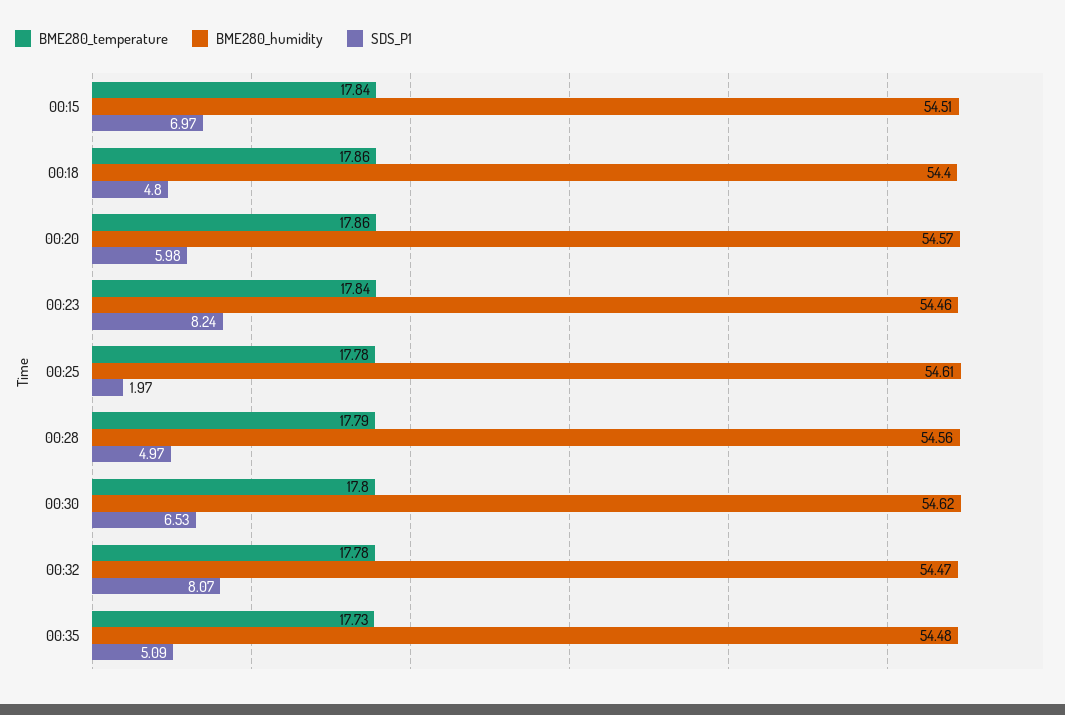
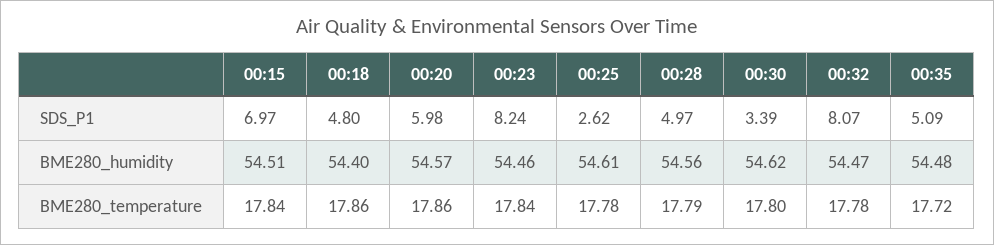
  {
    "BME280_temperature": {
      "00:15": 17.84,
      "00:18": 17.86,
      "00:20": 17.86,
      "00:23": 17.84,
      "00:25": 17.78,
      "00:28": 17.79,
      "00:30": 17.8,
      "00:32": 17.78,
-     "00:35": 17.73
+     "00:35": 17.72
    },
    "BME280_humidity": {
      "00:15": 54.51,
      "00:18": 54.4,
      "00:20": 54.57,
      "00:23": 54.46,
      "00:25": 54.61,
      "00:28": 54.56,
      "00:30": 54.62,
      "00:32": 54.47,
      "00:35": 54.48
    },
    "SDS_P1": {
      "00:15": 6.97,
      "00:18": 4.8,
      "00:20": 5.98,
      "00:23": 8.24,
-     "00:25": 1.97,
+     "00:25": 2.62,
      "00:28": 4.97,
-     "00:30": 6.53,
+     "00:30": 3.39,
      "00:32": 8.07,
      "00:35": 5.09
    }
  }

